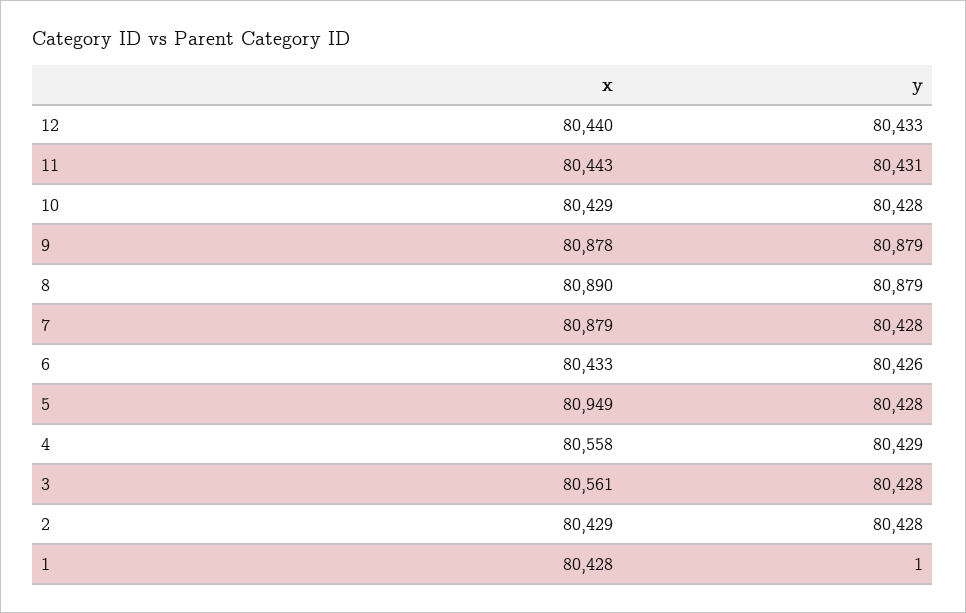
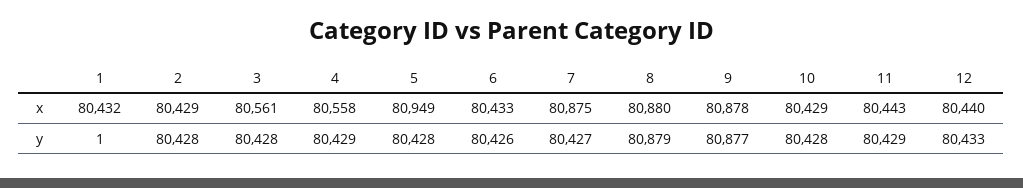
  {
    "x": {
      "12": 80440,
      "11": 80443,
      "10": 80429,
      "9": 80878,
-     "8": 80890,
+     "8": 80880,
-     "7": 80879,
+     "7": 80875,
      "6": 80433,
      "5": 80949,
      "4": 80558,
      "3": 80561,
      "2": 80429,
-     "1": 80428
+     "1": 80432
    },
    "y": {
      "12": 80433,
-     "11": 80431,
+     "11": 80429,
      "10": 80428,
-     "9": 80879,
+     "9": 80877,
      "8": 80879,
-     "7": 80428,
+     "7": 80427,
      "6": 80426,
      "5": 80428,
      "4": 80429,
      "3": 80428,
      "2": 80428,
      "1": 1
    }
  }

